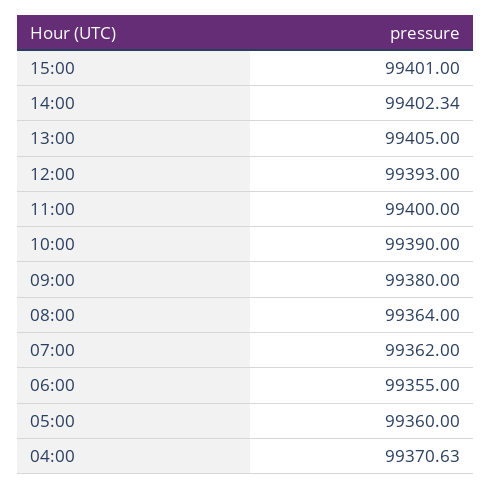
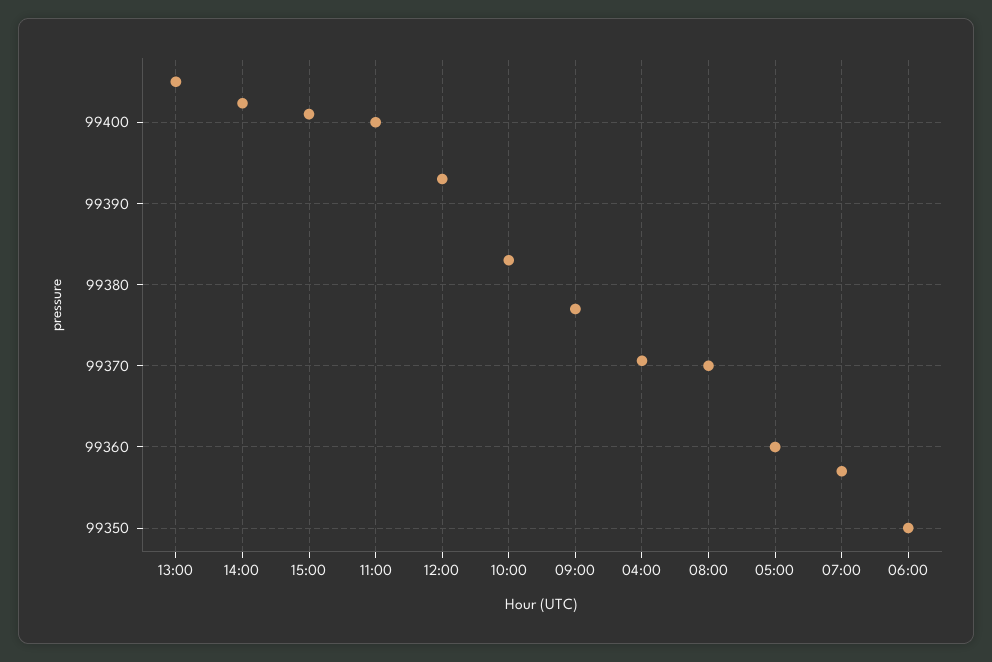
  {
    "15:00": 99401,
    "14:00": 99402.34,
    "13:00": 99405,
    "12:00": 99393,
    "11:00": 99400,
-   "10:00": 99390,
+   "10:00": 99383,
-   "09:00": 99380,
+   "09:00": 99377,
-   "08:00": 99364,
+   "08:00": 99370,
-   "07:00": 99362,
+   "07:00": 99357,
-   "06:00": 99355,
+   "06:00": 99350,
    "05:00": 99360,
    "04:00": 99370.63
  }

